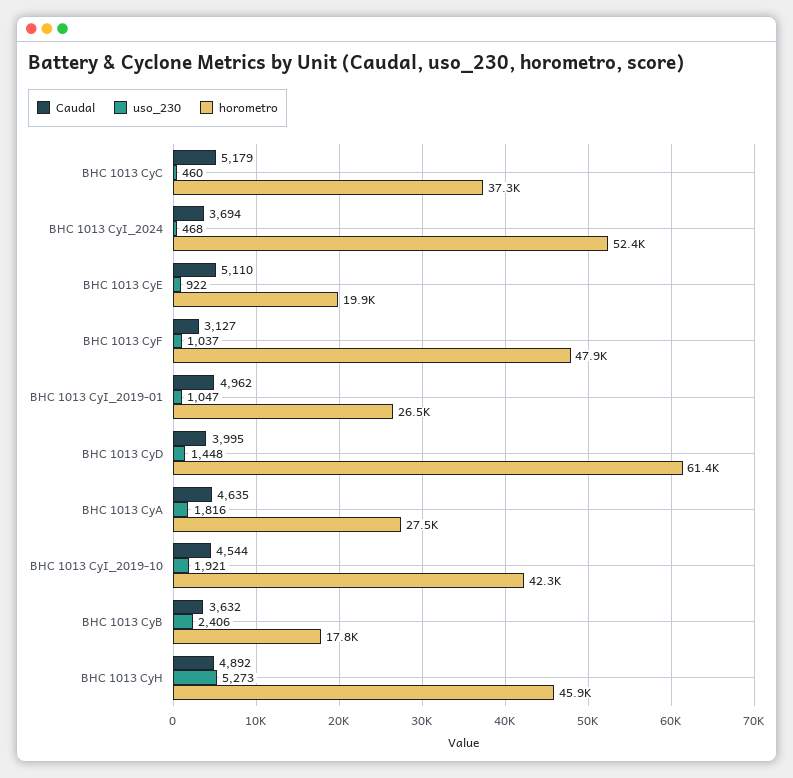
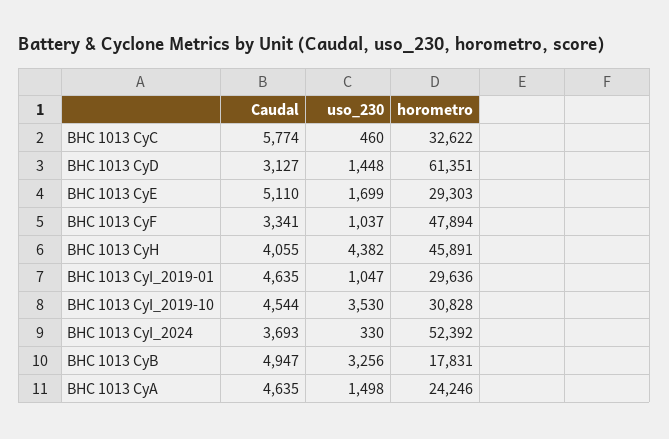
  {
    "Caudal": {
-     "BHC 1013 CyC": 5179,
+     "BHC 1013 CyC": 5774,
-     "BHC 1013 CyI_2024": 3694,
+     "BHC 1013 CyI_2024": 3693,
      "BHC 1013 CyE": 5110,
-     "BHC 1013 CyF": 3127,
+     "BHC 1013 CyF": 3341,
-     "BHC 1013 CyI_2019-01": 4962,
+     "BHC 1013 CyI_2019-01": 4635,
-     "BHC 1013 CyD": 3995,
+     "BHC 1013 CyD": 3127,
      "BHC 1013 CyA": 4635,
      "BHC 1013 CyI_2019-10": 4544,
-     "BHC 1013 CyB": 3632,
+     "BHC 1013 CyB": 4947,
-     "BHC 1013 CyH": 4892
+     "BHC 1013 CyH": 4055
    },
    "uso_230": {
      "BHC 1013 CyC": 460,
-     "BHC 1013 CyI_2024": 468,
+     "BHC 1013 CyI_2024": 330,
-     "BHC 1013 CyE": 922,
+     "BHC 1013 CyE": 1699,
      "BHC 1013 CyF": 1037,
      "BHC 1013 CyI_2019-01": 1047,
      "BHC 1013 CyD": 1448,
-     "BHC 1013 CyA": 1816,
+     "BHC 1013 CyA": 1498,
-     "BHC 1013 CyI_2019-10": 1921,
+     "BHC 1013 CyI_2019-10": 3530,
-     "BHC 1013 CyB": 2406,
+     "BHC 1013 CyB": 3256,
-     "BHC 1013 CyH": 5273
+     "BHC 1013 CyH": 4382
    },
    "horometro": {
-     "BHC 1013 CyC": 37300,
+     "BHC 1013 CyC": 32622,
      "BHC 1013 CyI_2024": 52392,
-     "BHC 1013 CyE": 19900,
+     "BHC 1013 CyE": 29303,
      "BHC 1013 CyF": 47894,
-     "BHC 1013 CyI_2019-01": 26500,
+     "BHC 1013 CyI_2019-01": 29636,
      "BHC 1013 CyD": 61351,
-     "BHC 1013 CyA": 27500,
+     "BHC 1013 CyA": 24246,
-     "BHC 1013 CyI_2019-10": 42300,
+     "BHC 1013 CyI_2019-10": 30828,
      "BHC 1013 CyB": 17831,
      "BHC 1013 CyH": 45891
    }
  }

